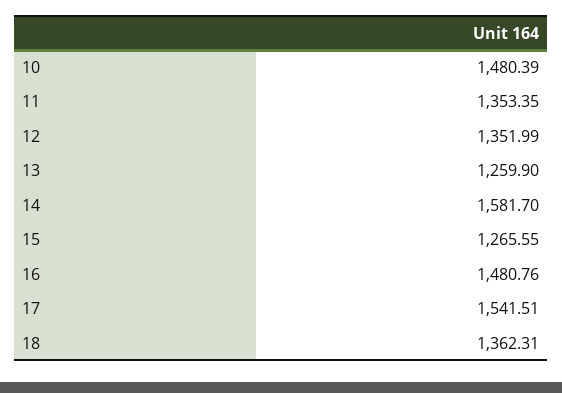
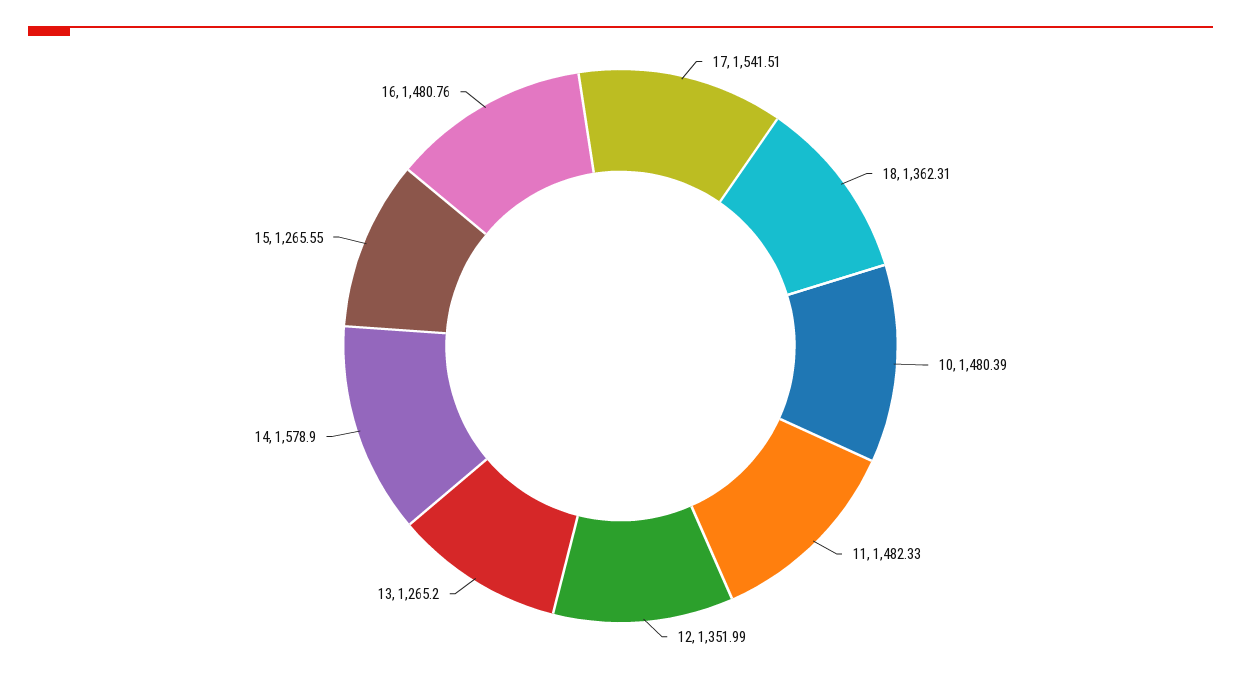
  {
    "10": 1480.39,
-   "11": 1353.35,
+   "11": 1482.33,
    "12": 1351.99,
-   "13": 1259.9,
+   "13": 1265.2,
-   "14": 1581.7,
+   "14": 1578.9,
    "15": 1265.55,
    "16": 1480.76,
    "17": 1541.51,
    "18": 1362.31
  }

